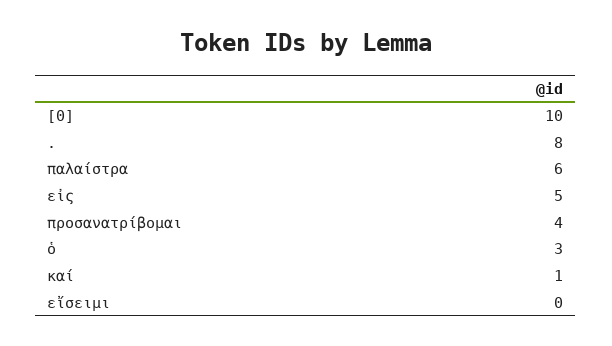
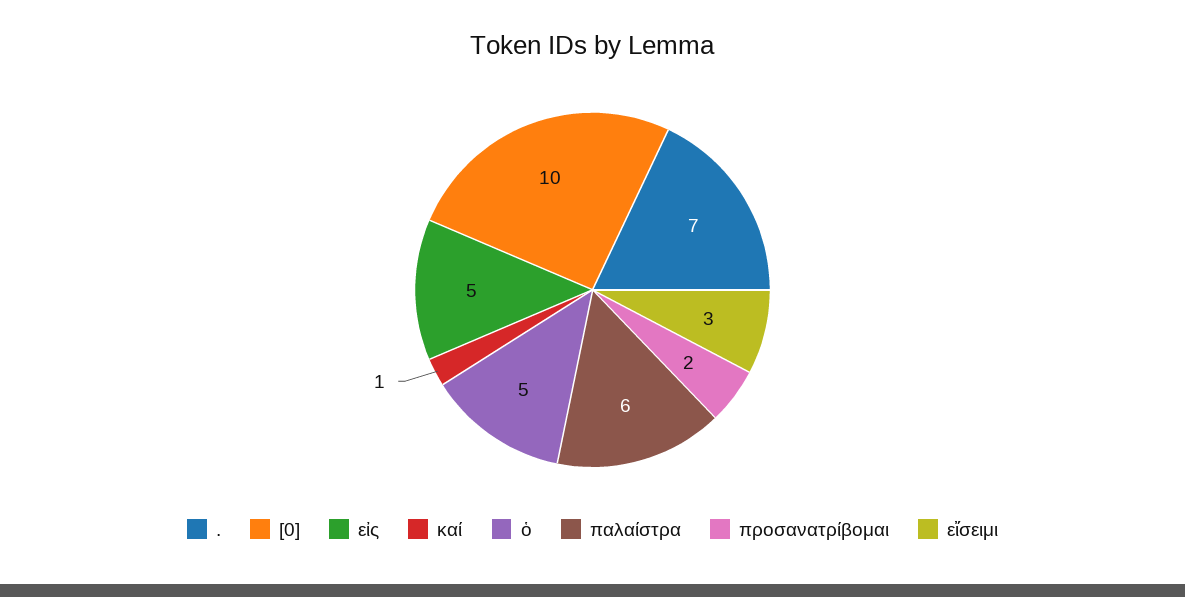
  {
    "[0]": 10,
-   ".": 8,
+   ".": 7,
    "παλαίστρα": 6,
    "εἰς": 5,
-   "προσανατρίβομαι": 4,
+   "προσανατρίβομαι": 2,
-   "ὁ": 3,
+   "ὁ": 5,
    "καί": 1,
-   "εἴσειμι": 0
+   "εἴσειμι": 3
  }

